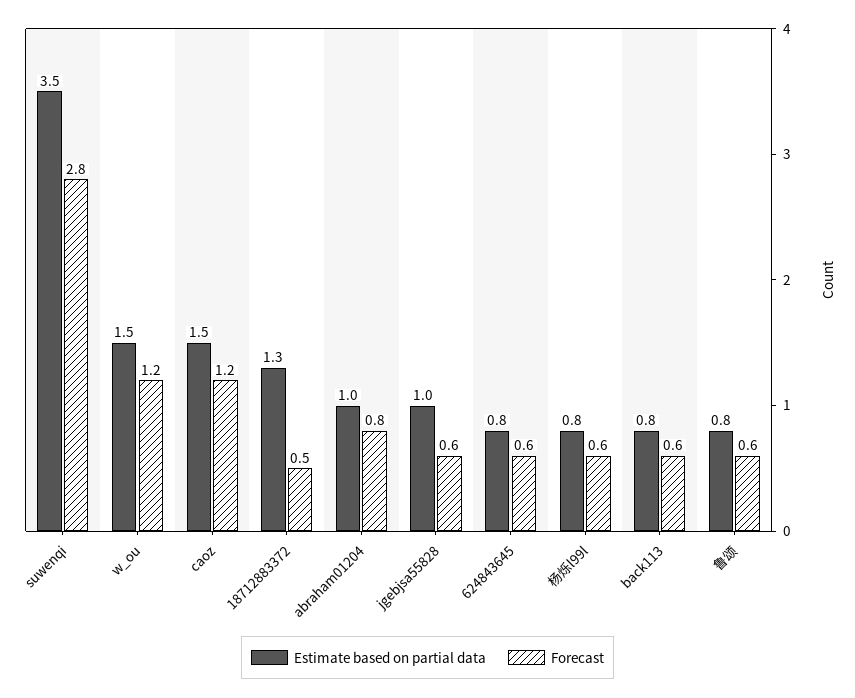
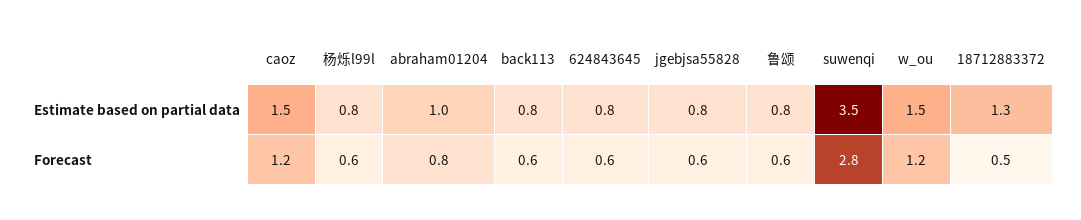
  {
    "Estimate based on partial data": {
      "suwenqi": 3.5,
      "w_ou": 1.5,
      "caoz": 1.5,
      "18712883372": 1.3,
      "abraham01204": 1,
-     "jgebjsa55828": 1,
+     "jgebjsa55828": 0.8,
      "624843645": 0.8,
      "杨烁l99l": 0.8,
      "back113": 0.8,
      "鲁颂": 0.8
    },
    "Forecast": {
      "suwenqi": 2.8,
      "w_ou": 1.2,
      "caoz": 1.2,
      "18712883372": 0.5,
      "abraham01204": 0.8,
      "jgebjsa55828": 0.6,
      "624843645": 0.6,
      "杨烁l99l": 0.6,
      "back113": 0.6,
      "鲁颂": 0.6
    }
  }

